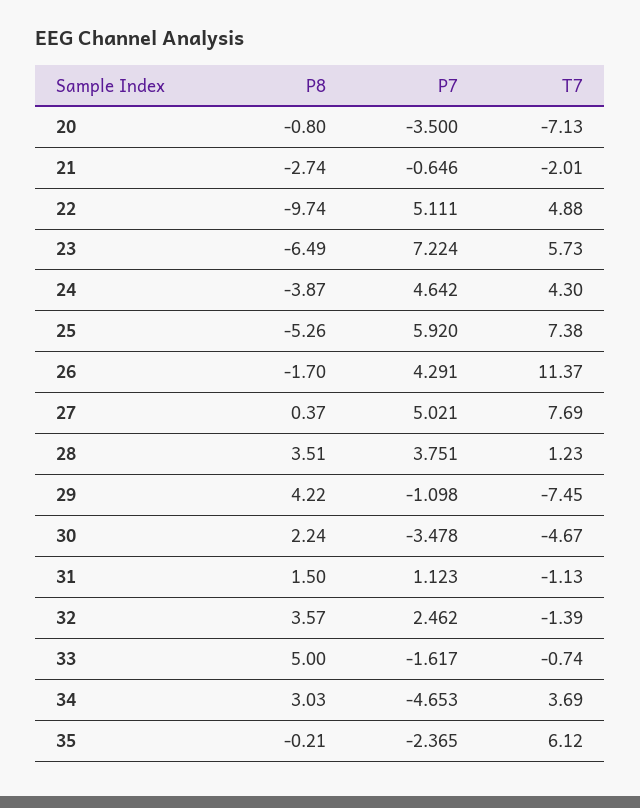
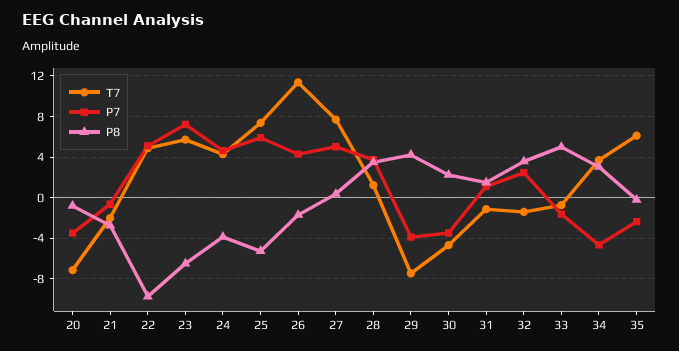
  {
    "P8": {
      "20": -0.8,
      "21": -2.74,
      "22": -9.74,
      "23": -6.49,
      "24": -3.87,
      "25": -5.26,
      "26": -1.7,
      "27": 0.37,
      "28": 3.51,
      "29": 4.22,
      "30": 2.24,
      "31": 1.5,
      "32": 3.57,
      "33": 5,
      "34": 3.03,
      "35": -0.21
    },
    "P7": {
      "20": -3.5,
      "21": -0.646,
      "22": 5.111,
      "23": 7.224,
      "24": 4.642,
      "25": 5.92,
      "26": 4.291,
      "27": 5.021,
      "28": 3.751,
-     "29": -1.098,
+     "29": -4,
      "30": -3.478,
      "31": 1.123,
      "32": 2.462,
      "33": -1.617,
      "34": -4.653,
      "35": -2.365
    },
    "T7": {
      "20": -7.13,
      "21": -2.01,
      "22": 4.88,
      "23": 5.73,
      "24": 4.3,
      "25": 7.38,
      "26": 11.37,
      "27": 7.69,
      "28": 1.23,
      "29": -7.45,
      "30": -4.67,
      "31": -1.13,
      "32": -1.39,
      "33": -0.74,
      "34": 3.69,
      "35": 6.12
    }
  }

